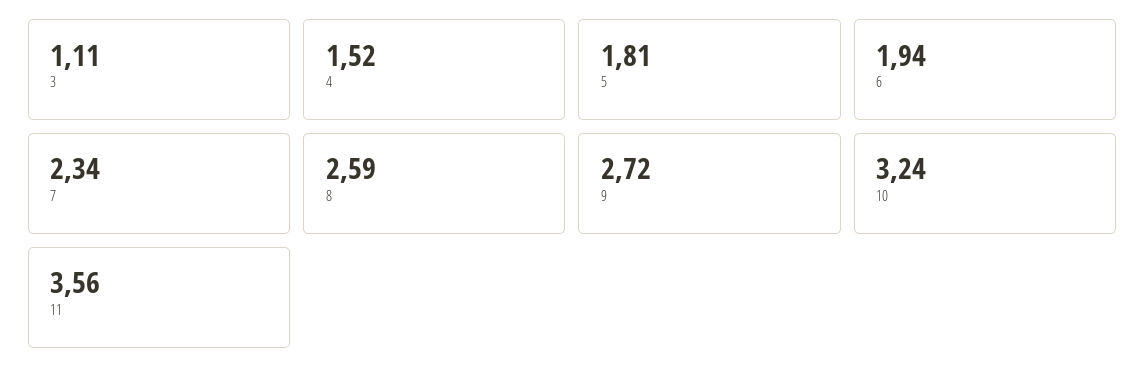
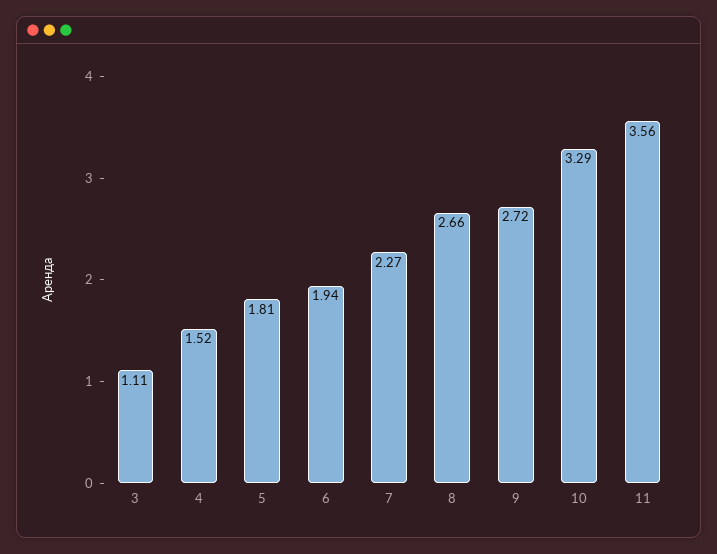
  {
    "3": 1.11,
    "4": 1.52,
    "5": 1.81,
    "6": 1.94,
-   "7": 2.34,
+   "7": 2.27,
-   "8": 2.59,
+   "8": 2.66,
    "9": 2.72,
-   "10": 3.24,
+   "10": 3.29,
    "11": 3.56
  }

